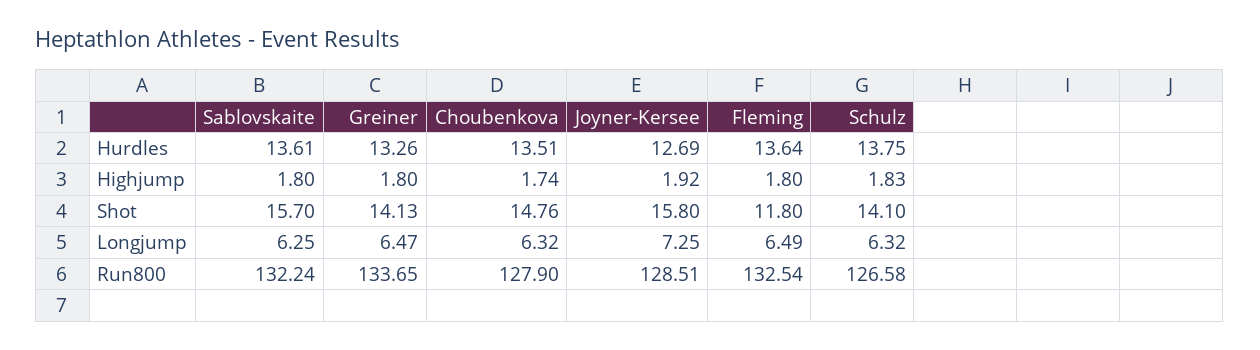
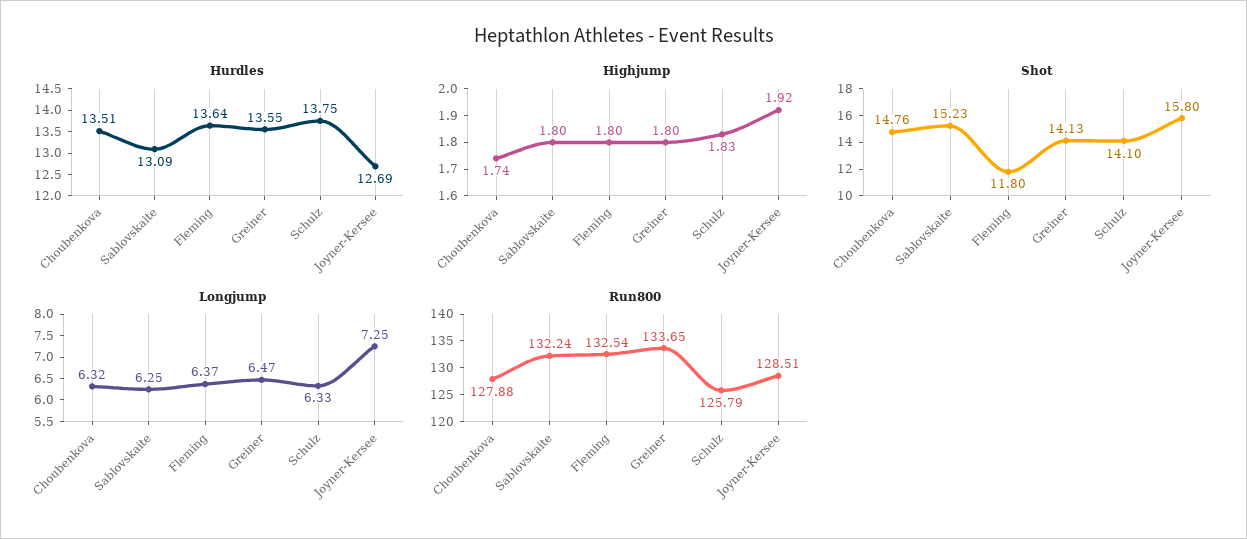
  {
    "Hurdles": {
-     "Sablovskaite": 13.61,
+     "Sablovskaite": 13.09,
-     "Greiner": 13.26,
+     "Greiner": 13.55,
      "Choubenkova": 13.51,
      "Joyner-Kersee": 12.69,
      "Fleming": 13.64,
      "Schulz": 13.75
    },
    "Highjump": {
      "Sablovskaite": 1.8,
      "Greiner": 1.8,
      "Choubenkova": 1.74,
      "Joyner-Kersee": 1.92,
      "Fleming": 1.8,
      "Schulz": 1.83
    },
    "Shot": {
-     "Sablovskaite": 15.7,
+     "Sablovskaite": 15.23,
      "Greiner": 14.13,
      "Choubenkova": 14.76,
      "Joyner-Kersee": 15.8,
      "Fleming": 11.8,
      "Schulz": 14.1
    },
    "Longjump": {
      "Sablovskaite": 6.25,
      "Greiner": 6.47,
      "Choubenkova": 6.32,
      "Joyner-Kersee": 7.25,
-     "Fleming": 6.49,
+     "Fleming": 6.37,
-     "Schulz": 6.32
+     "Schulz": 6.33
    },
    "Run800": {
      "Sablovskaite": 132.24,
      "Greiner": 133.65,
-     "Choubenkova": 127.9,
+     "Choubenkova": 127.88,
      "Joyner-Kersee": 128.51,
      "Fleming": 132.54,
-     "Schulz": 126.58
+     "Schulz": 125.79
    }
  }

